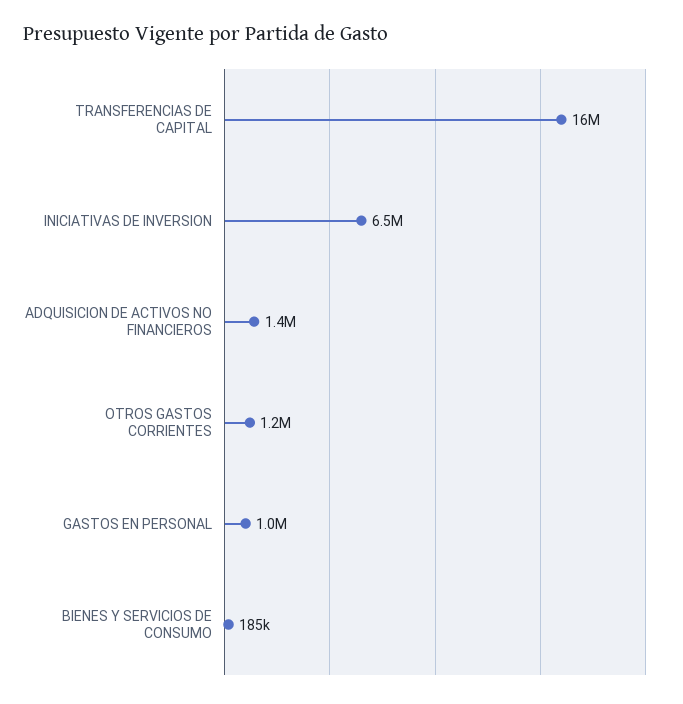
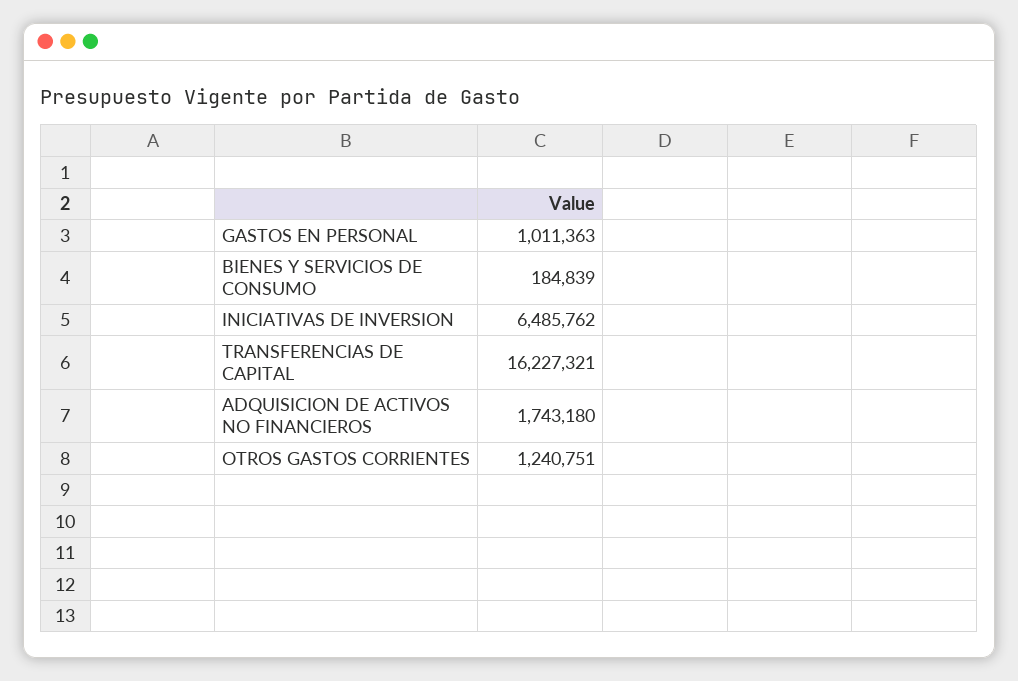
  {
    "TRANSFERENCIAS DE CAPITAL": 16227321,
    "INICIATIVAS DE INVERSION": 6485762,
-   "ADQUISICION DE ACTIVOS NO FINANCIEROS": 1400000,
+   "ADQUISICION DE ACTIVOS NO FINANCIEROS": 1743180,
    "OTROS GASTOS CORRIENTES": 1240751,
    "GASTOS EN PERSONAL": 1011363,
    "BIENES Y SERVICIOS DE CONSUMO": 184839
  }

